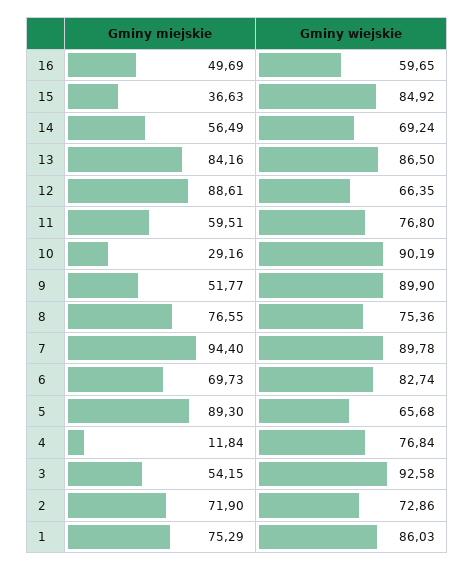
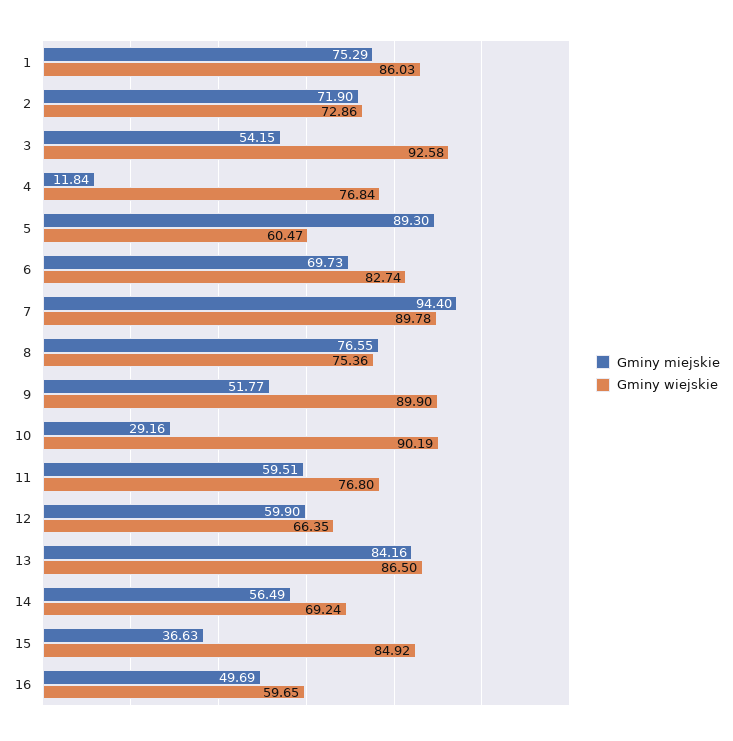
  {
    "Gminy miejskie": {
      "16": 49.69,
      "15": 36.63,
      "14": 56.49,
      "13": 84.16,
-     "12": 88.61,
+     "12": 59.9,
      "11": 59.51,
      "10": 29.16,
      "9": 51.77,
      "8": 76.55,
      "7": 94.4,
      "6": 69.73,
      "5": 89.3,
      "4": 11.84,
      "3": 54.15,
      "2": 71.9,
      "1": 75.29
    },
    "Gminy wiejskie": {
      "16": 59.65,
      "15": 84.92,
      "14": 69.24,
      "13": 86.5,
      "12": 66.35,
      "11": 76.8,
      "10": 90.19,
      "9": 89.9,
      "8": 75.36,
      "7": 89.78,
      "6": 82.74,
-     "5": 65.68,
+     "5": 60.47,
      "4": 76.84,
      "3": 92.58,
      "2": 72.86,
      "1": 86.03
    }
  }

